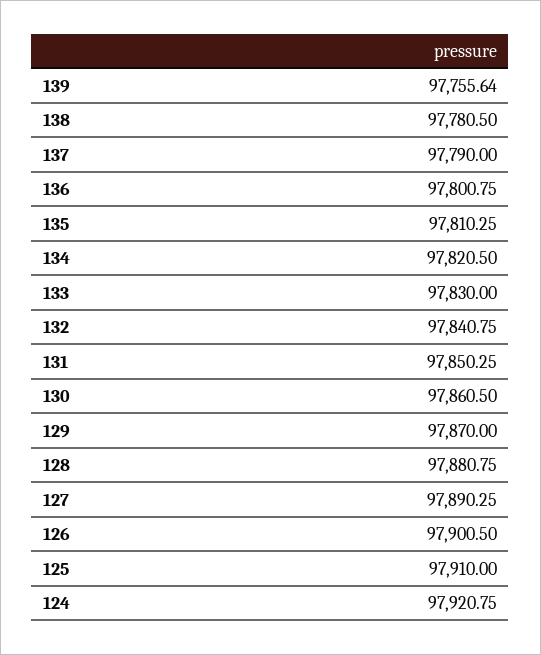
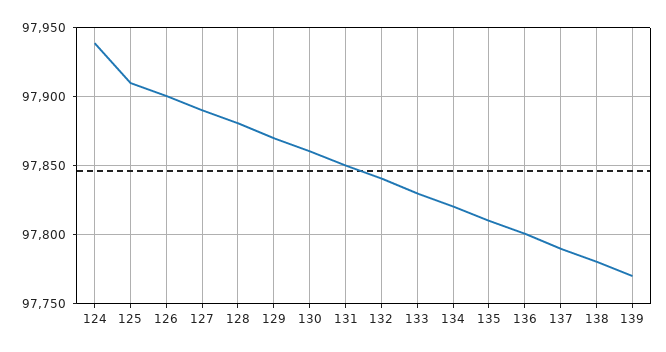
  {
-   "139": 97755.64,
+   "139": 97770,
    "138": 97780.5,
    "137": 97790,
    "136": 97800.75,
    "135": 97810.25,
    "134": 97820.5,
    "133": 97830,
    "132": 97840.75,
    "131": 97850.25,
    "130": 97860.5,
    "129": 97870,
    "128": 97880.75,
    "127": 97890.25,
    "126": 97900.5,
    "125": 97910,
-   "124": 97920.75
+   "124": 97940
  }

